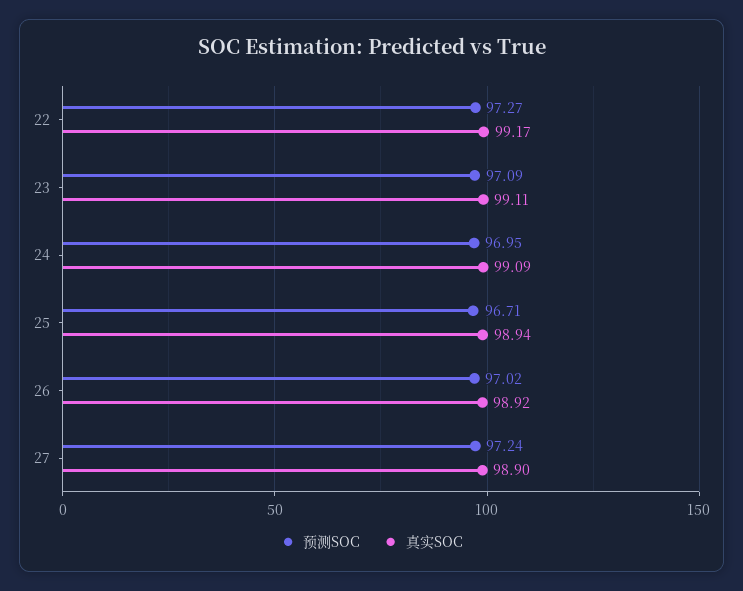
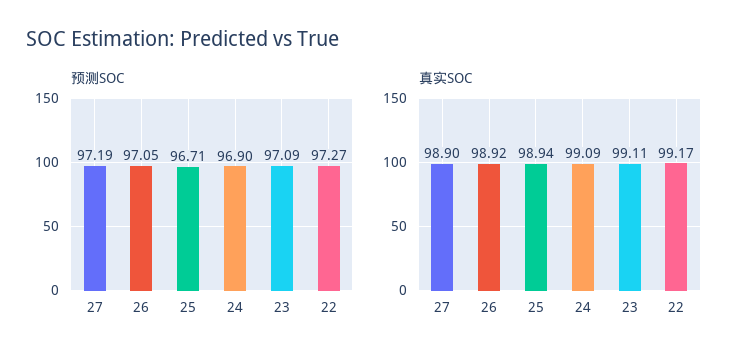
  {
    "预测SOC": {
      "22": 97.27,
      "23": 97.09,
-     "24": 96.95,
+     "24": 96.9,
      "25": 96.71,
-     "26": 97.02,
+     "26": 97.05,
-     "27": 97.24
+     "27": 97.19
    },
    "真实SOC": {
      "22": 99.17,
      "23": 99.11,
      "24": 99.09,
      "25": 98.94,
      "26": 98.92,
      "27": 98.9
    }
  }

